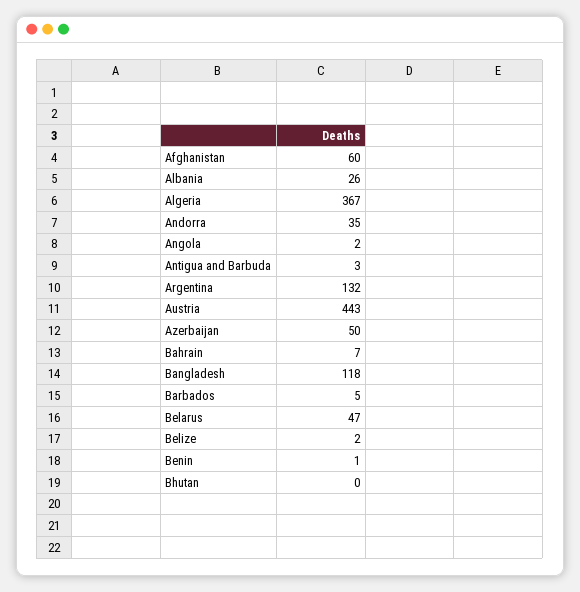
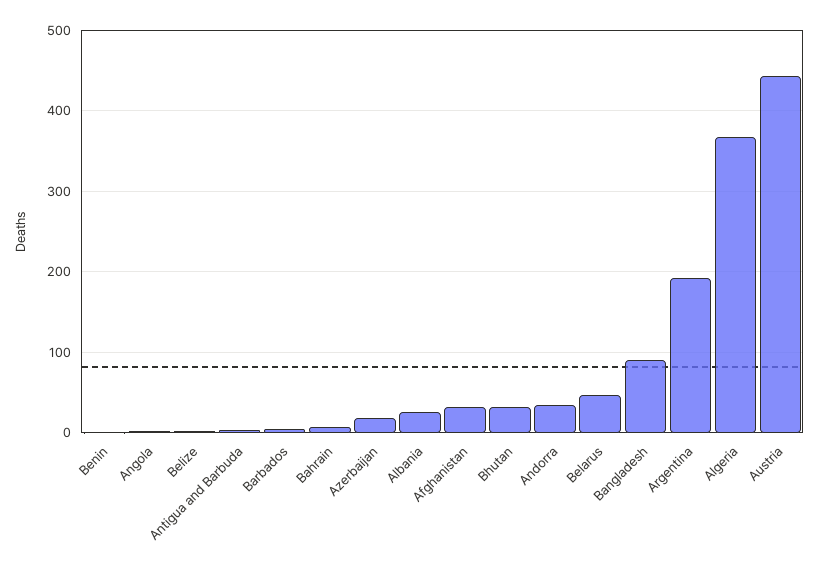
  {
-   "Afghanistan": 60,
+   "Afghanistan": 30,
    "Albania": 26,
    "Algeria": 367,
    "Andorra": 35,
    "Angola": 2,
    "Antigua and Barbuda": 3,
-   "Argentina": 132,
+   "Argentina": 190,
    "Austria": 443,
-   "Azerbaijan": 50,
+   "Azerbaijan": 20,
    "Bahrain": 7,
-   "Bangladesh": 118,
+   "Bangladesh": 90,
    "Barbados": 5,
    "Belarus": 47,
    "Belize": 2,
    "Benin": 1,
-   "Bhutan": 0
+   "Bhutan": 30
  }

